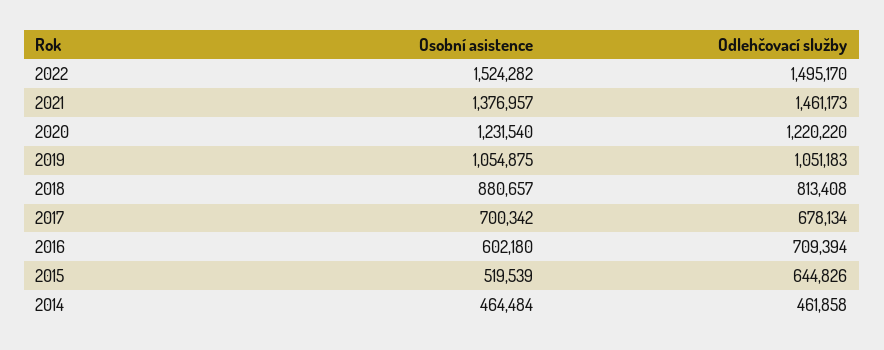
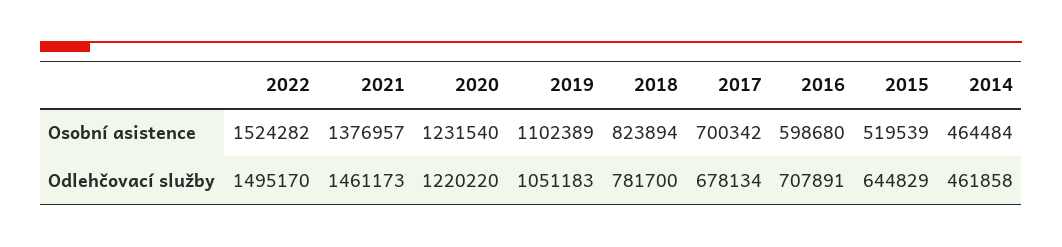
  {
    "Osobní asistence": {
      "2022": 1524282,
      "2021": 1376957,
      "2020": 1231540,
-     "2019": 1054875,
+     "2019": 1102389,
-     "2018": 880657,
+     "2018": 823894,
      "2017": 700342,
-     "2016": 602180,
+     "2016": 598680,
      "2015": 519539,
      "2014": 464484
    },
    "Odlehčovací služby": {
      "2022": 1495170,
      "2021": 1461173,
      "2020": 1220220,
      "2019": 1051183,
-     "2018": 813408,
+     "2018": 781700,
      "2017": 678134,
-     "2016": 709394,
+     "2016": 707891,
-     "2015": 644826,
+     "2015": 644829,
      "2014": 461858
    }
  }

